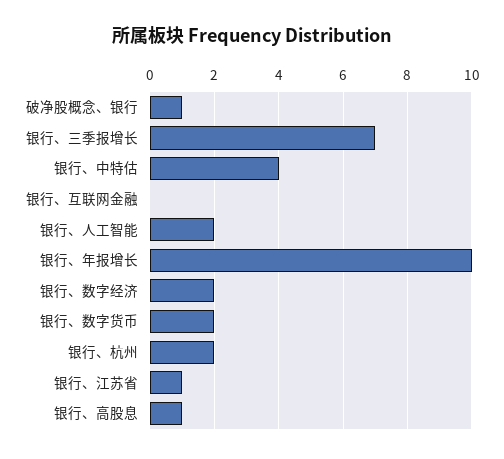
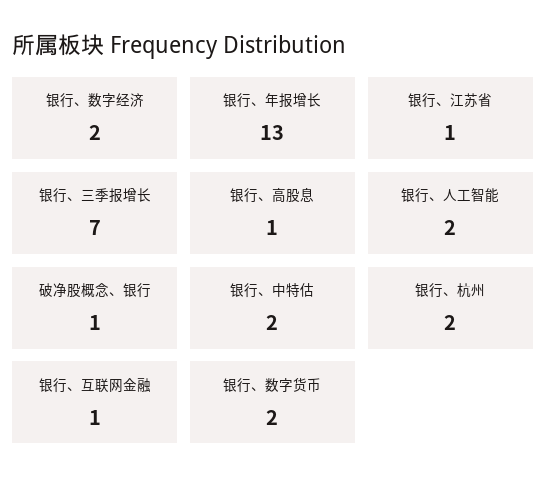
  {
    "破净股概念、银行": 1,
    "银行、三季报增长": 7,
-   "银行、中特估": 4,
+   "银行、中特估": 2,
-   "银行、互联网金融": 0,
+   "银行、互联网金融": 1,
    "银行、人工智能": 2,
-   "银行、年报增长": 10,
+   "银行、年报增长": 13,
    "银行、数字经济": 2,
    "银行、数字货币": 2,
    "银行、杭州": 2,
    "银行、江苏省": 1,
    "银行、高股息": 1
  }

